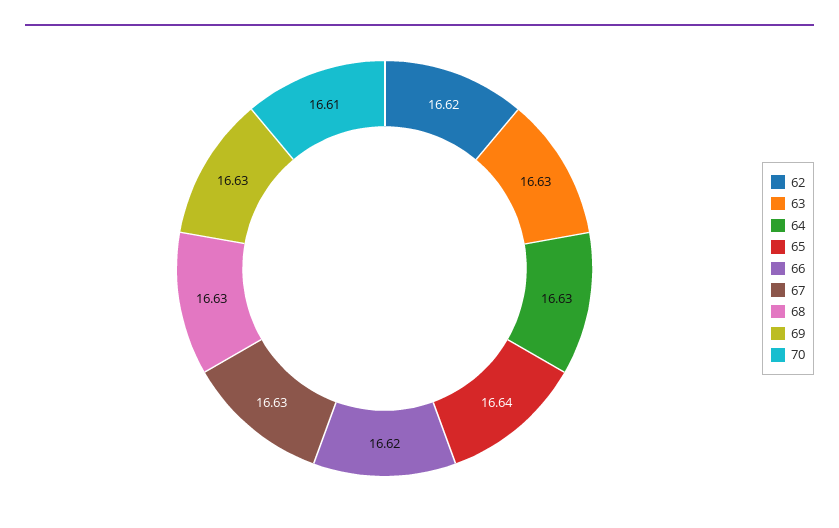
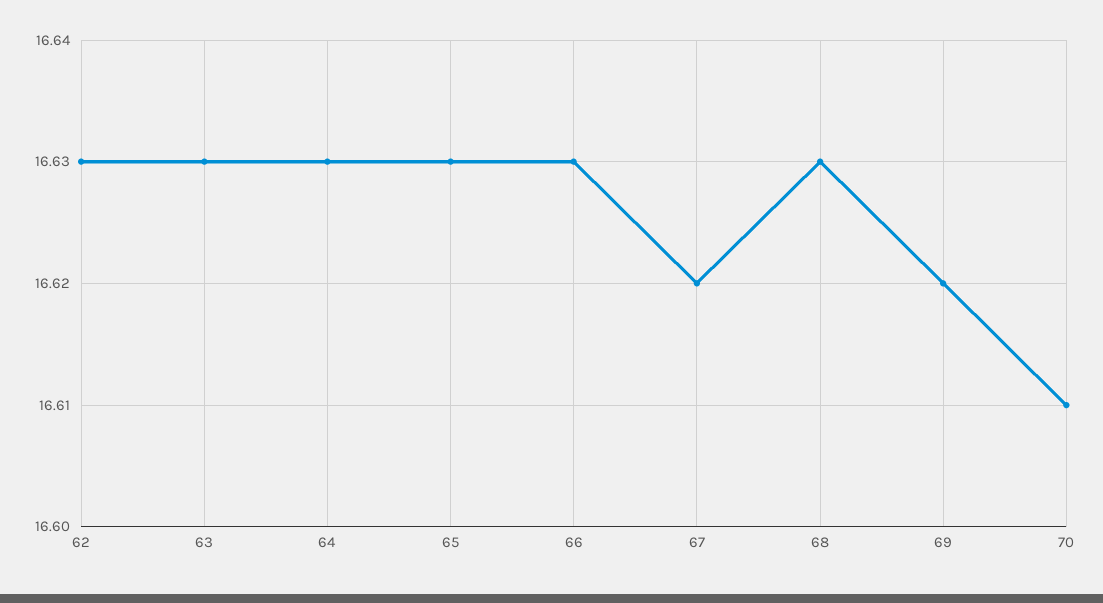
  {
-   "62": 16.62,
+   "62": 16.63,
    "63": 16.63,
    "64": 16.63,
-   "65": 16.64,
+   "65": 16.63,
-   "66": 16.62,
+   "66": 16.63,
-   "67": 16.63,
+   "67": 16.62,
    "68": 16.63,
-   "69": 16.63,
+   "69": 16.62,
    "70": 16.61
  }

